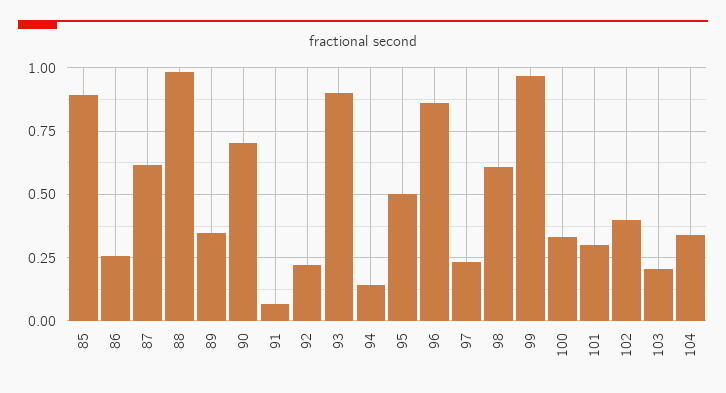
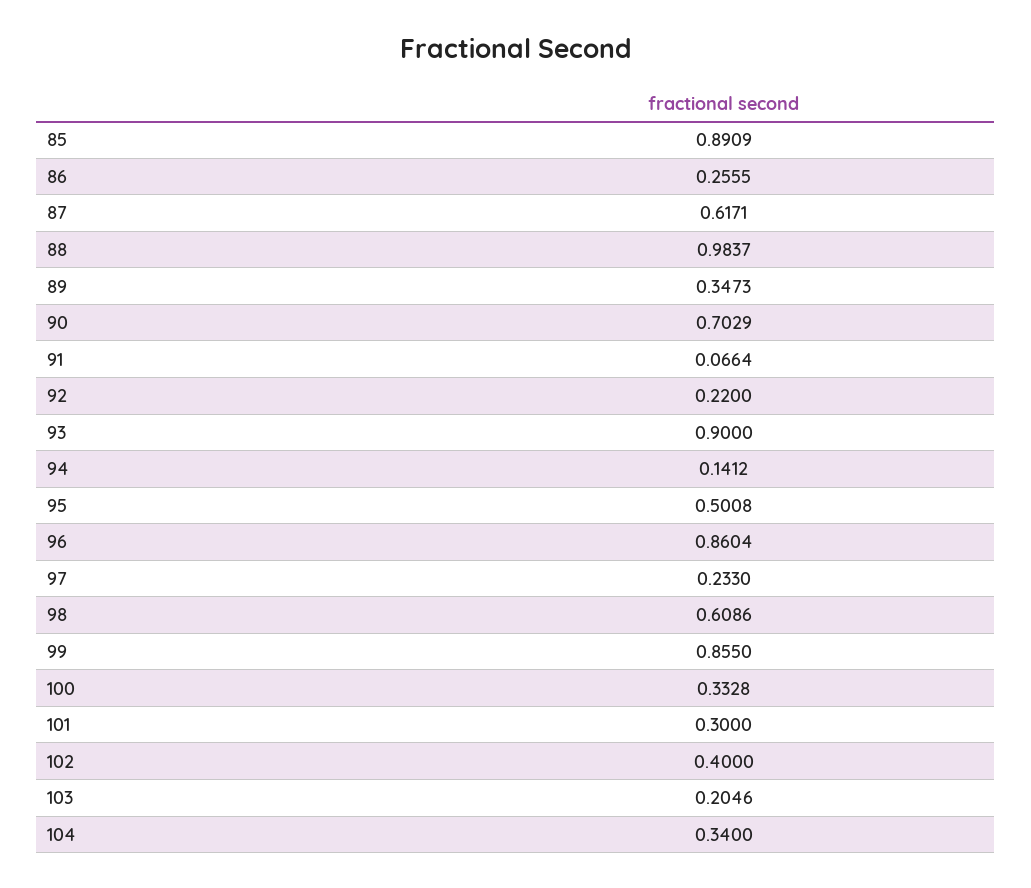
  {
    "85": 0.8909,
    "86": 0.2555,
    "87": 0.6171,
    "88": 0.9837,
    "89": 0.3473,
    "90": 0.7029,
    "91": 0.0664,
    "92": 0.22,
    "93": 0.9,
    "94": 0.1412,
    "95": 0.5008,
    "96": 0.8604,
    "97": 0.233,
    "98": 0.6086,
-   "99": 0.975,
+   "99": 0.855,
    "100": 0.3328,
    "101": 0.3,
    "102": 0.4,
    "103": 0.2046,
    "104": 0.34
  }

